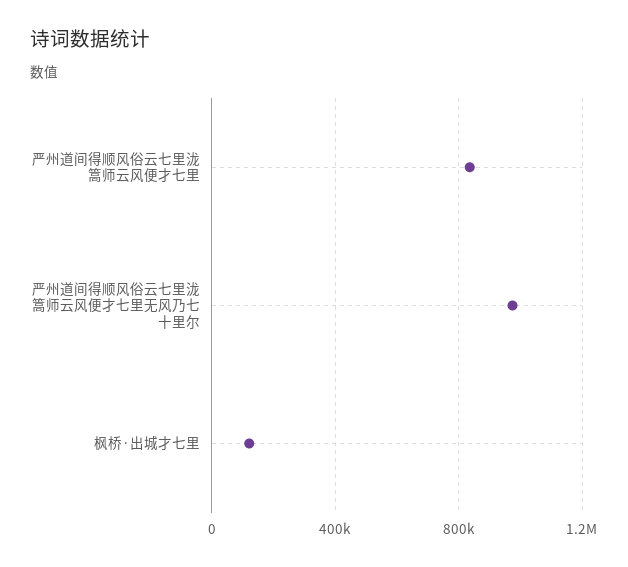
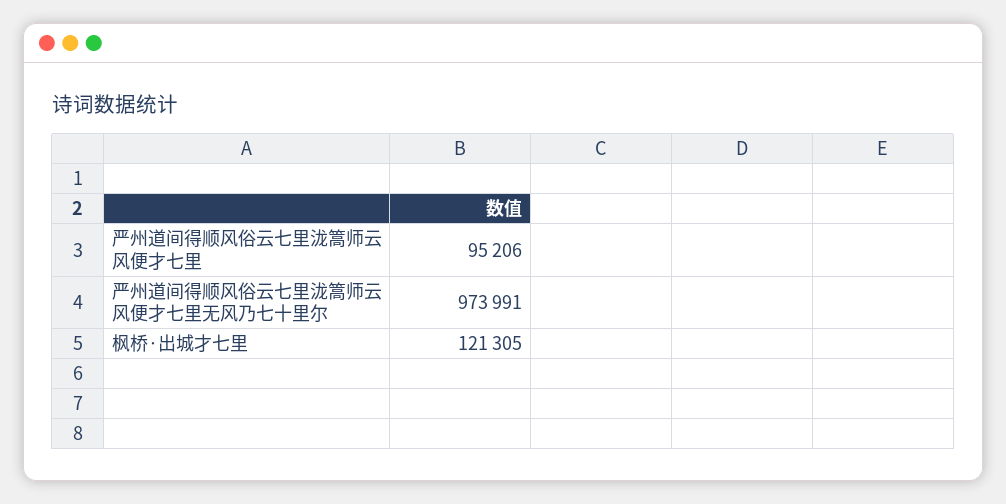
  {
-   "严州道间得顺风俗云七里泷篙师云风便才七里": 850000,
+   "严州道间得顺风俗云七里泷篙师云风便才七里": 95206,
    "严州道间得顺风俗云七里泷篙师云风便才七里无风乃七十里尔": 973991,
    "枫桥·出城才七里": 121305
  }

